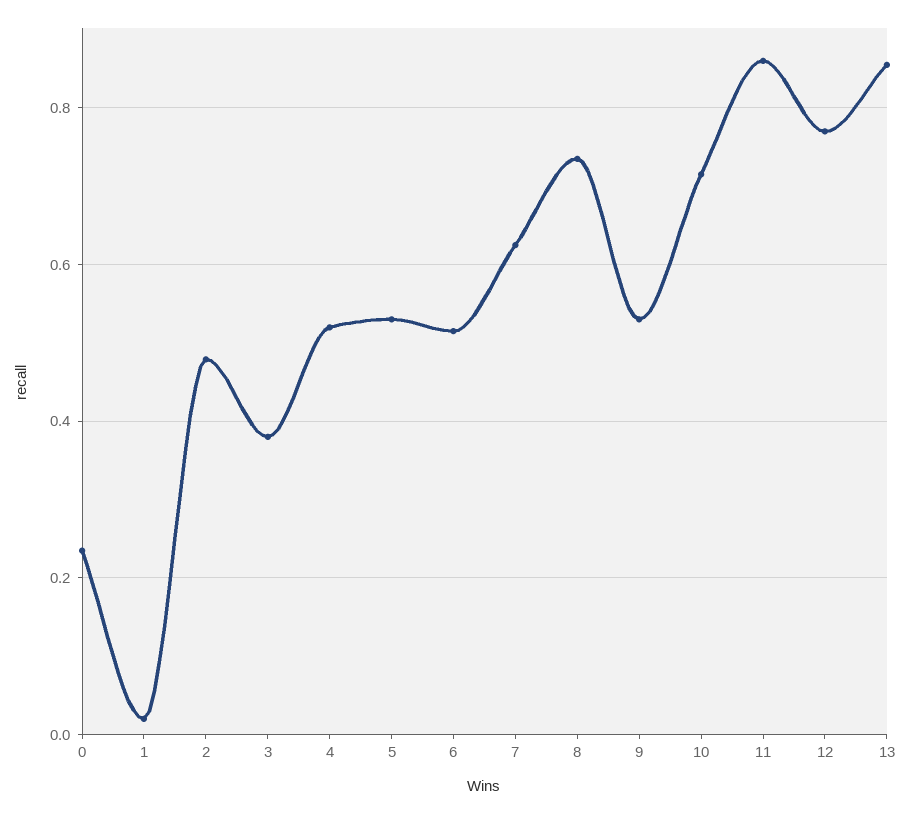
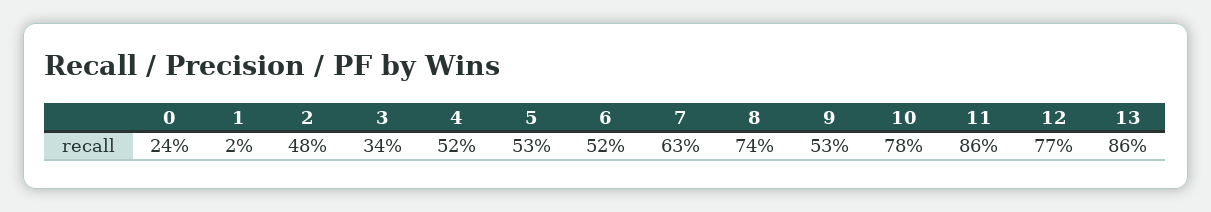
  {
    "0": 0.24,
    "1": 0.02,
    "2": 0.48,
-   "3": 0.38,
+   "3": 0.34,
    "4": 0.52,
    "5": 0.53,
    "6": 0.52,
    "7": 0.63,
    "8": 0.74,
    "9": 0.53,
-   "10": 0.72,
+   "10": 0.78,
    "11": 0.86,
    "12": 0.77,
    "13": 0.86
  }

